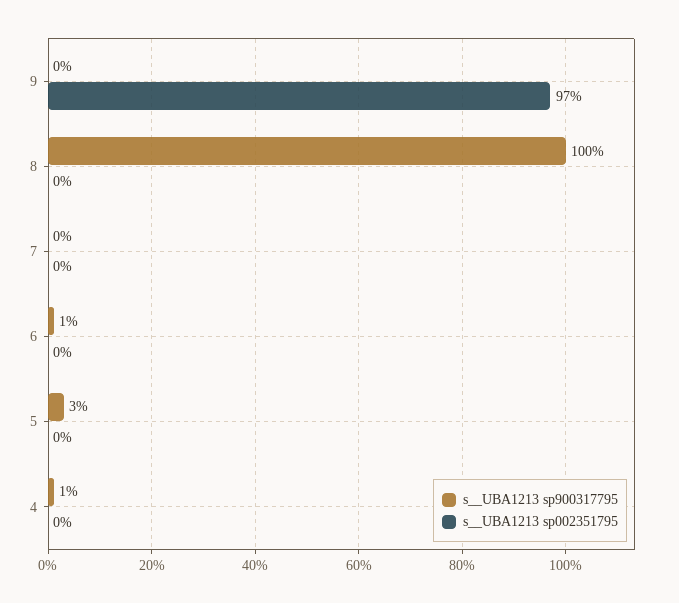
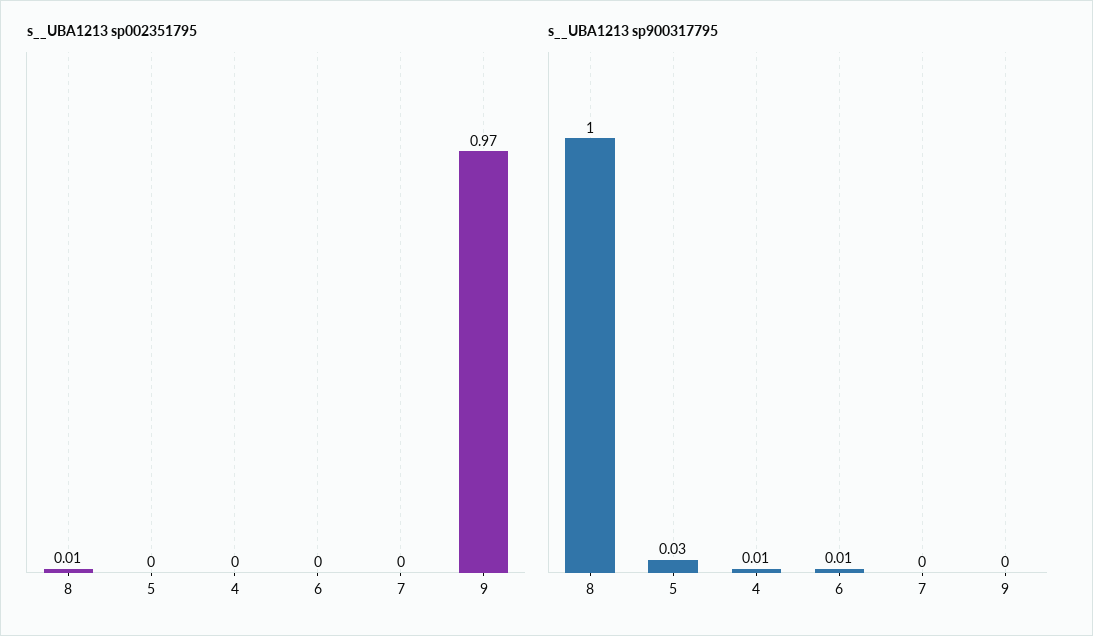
  {
    "s__UBA1213 sp900317795": {
      "9": 0,
      "8": 1,
      "7": 0,
      "6": 0.01,
      "5": 0.03,
      "4": 0.01
    },
    "s__UBA1213 sp002351795": {
      "9": 0.97,
-     "8": 0,
+     "8": 0.01,
      "7": 0,
      "6": 0,
      "5": 0,
      "4": 0
    }
  }

